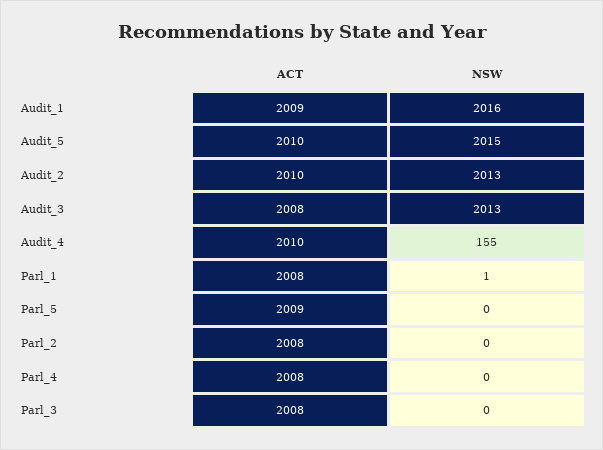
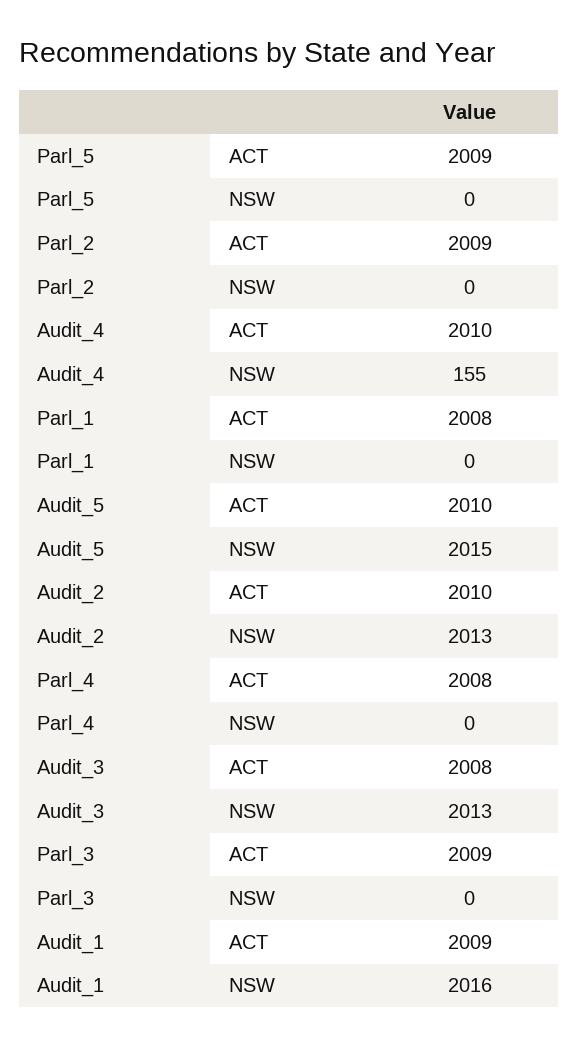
  {
    "ACT": {
      "Audit_1": 2009,
      "Audit_5": 2010,
      "Audit_2": 2010,
      "Audit_3": 2008,
      "Audit_4": 2010,
      "Parl_1": 2008,
      "Parl_5": 2009,
-     "Parl_2": 2008,
+     "Parl_2": 2009,
      "Parl_4": 2008,
-     "Parl_3": 2008
+     "Parl_3": 2009
    },
    "NSW": {
      "Audit_1": 2016,
      "Audit_5": 2015,
      "Audit_2": 2013,
      "Audit_3": 2013,
      "Audit_4": 155,
-     "Parl_1": 1,
+     "Parl_1": 0,
      "Parl_5": 0,
      "Parl_2": 0,
      "Parl_4": 0,
      "Parl_3": 0
    }
  }

